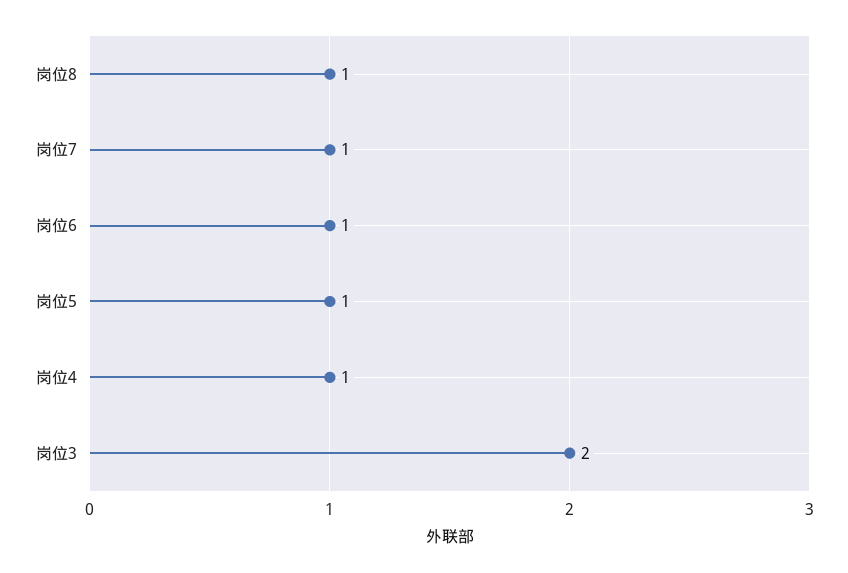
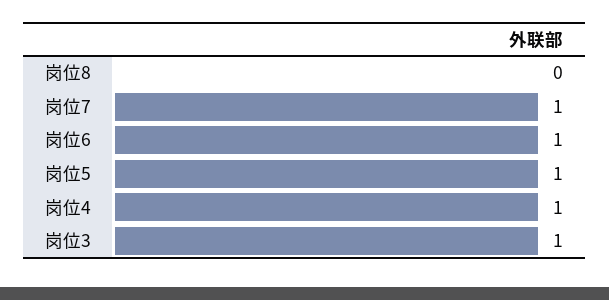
  {
-   "岗位8": 1,
+   "岗位8": 0,
    "岗位7": 1,
    "岗位6": 1,
    "岗位5": 1,
    "岗位4": 1,
-   "岗位3": 2
+   "岗位3": 1
  }

